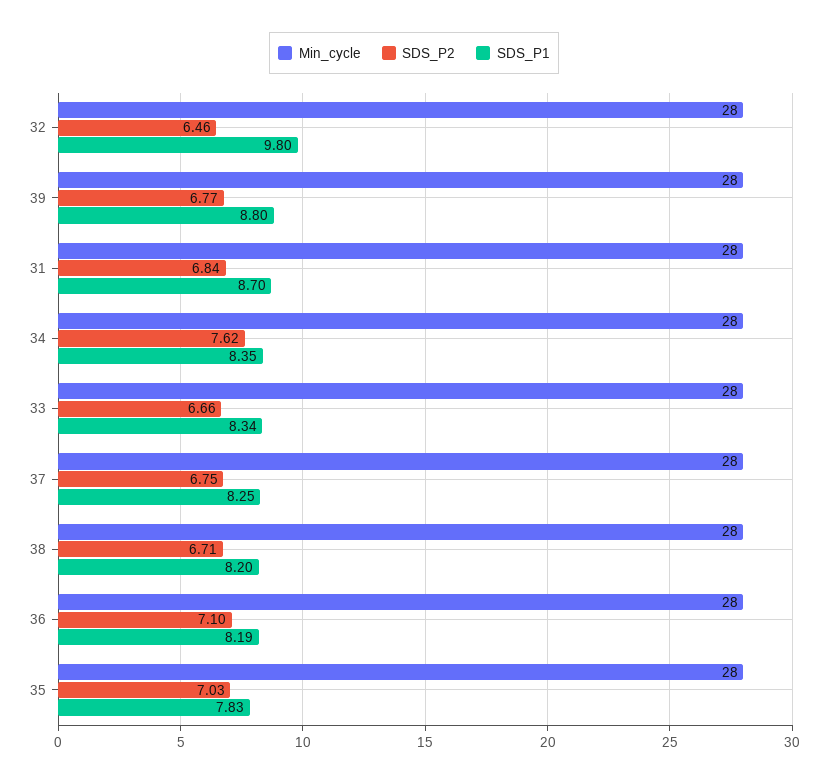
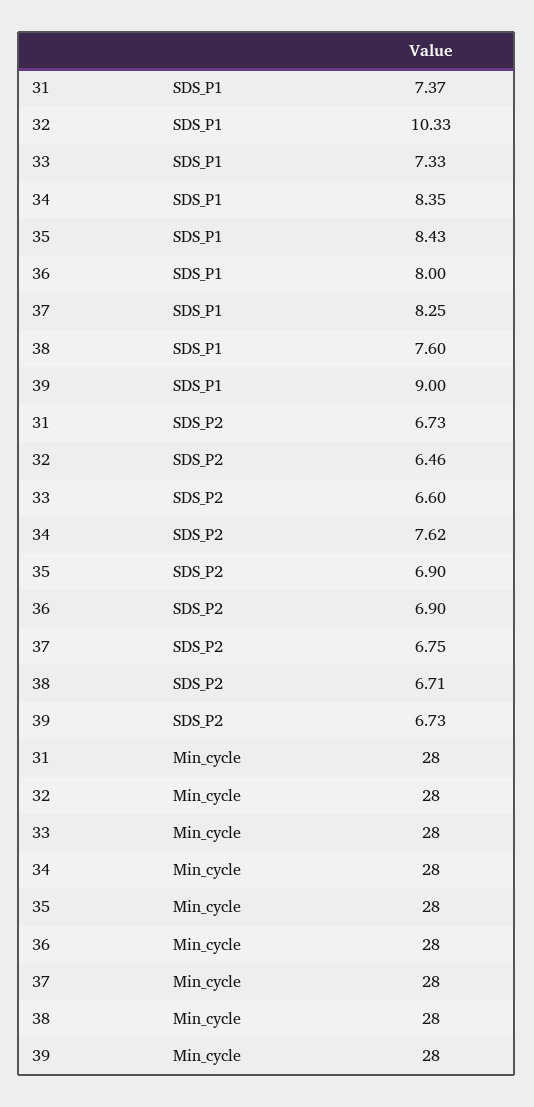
  {
    "Min_cycle": {
      "32": 28,
      "39": 28,
      "31": 28,
      "34": 28,
      "33": 28,
      "37": 28,
      "38": 28,
      "36": 28,
      "35": 28
    },
    "SDS_P2": {
      "32": 6.46,
-     "39": 6.77,
+     "39": 6.73,
-     "31": 6.84,
+     "31": 6.73,
      "34": 7.62,
-     "33": 6.66,
+     "33": 6.6,
      "37": 6.75,
      "38": 6.71,
-     "36": 7.1,
+     "36": 6.9,
-     "35": 7.03
+     "35": 6.9
    },
    "SDS_P1": {
-     "32": 9.8,
+     "32": 10.33,
-     "39": 8.8,
+     "39": 9,
-     "31": 8.7,
+     "31": 7.37,
      "34": 8.35,
-     "33": 8.34,
+     "33": 7.33,
      "37": 8.25,
-     "38": 8.2,
+     "38": 7.6,
-     "36": 8.19,
+     "36": 8,
-     "35": 7.83
+     "35": 8.43
    }
  }

